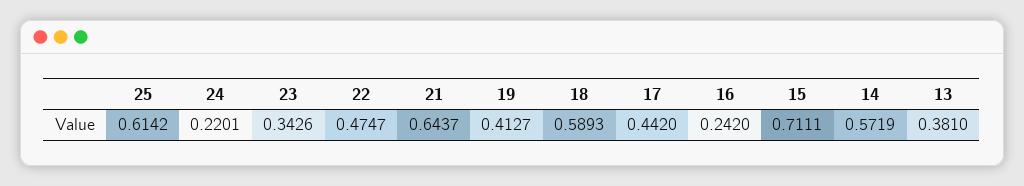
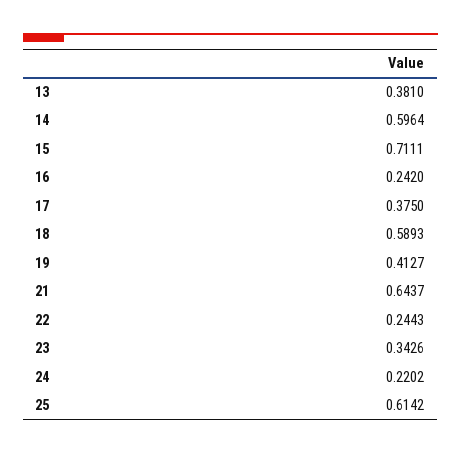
  {
    "25": 0.6142,
-   "24": 0.2201,
+   "24": 0.2202,
    "23": 0.3426,
-   "22": 0.4747,
+   "22": 0.2443,
    "21": 0.6437,
    "19": 0.4127,
    "18": 0.5893,
-   "17": 0.442,
+   "17": 0.375,
    "16": 0.242,
    "15": 0.7111,
-   "14": 0.5719,
+   "14": 0.5964,
    "13": 0.381
  }

